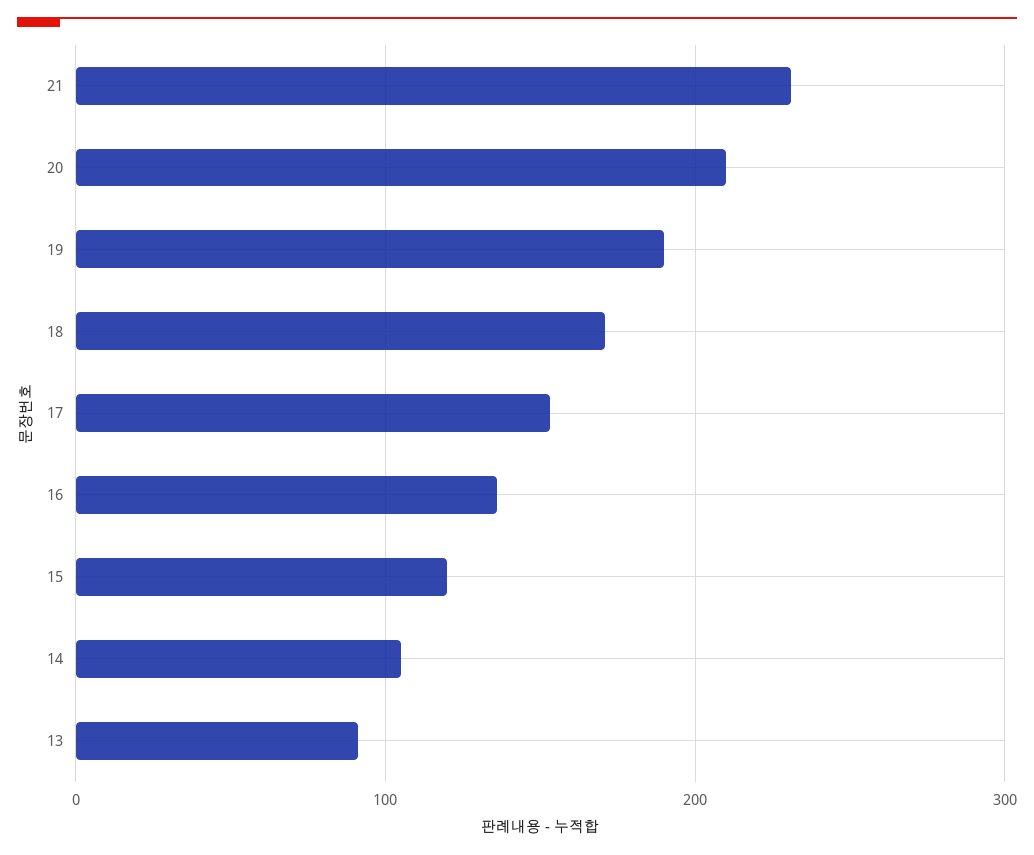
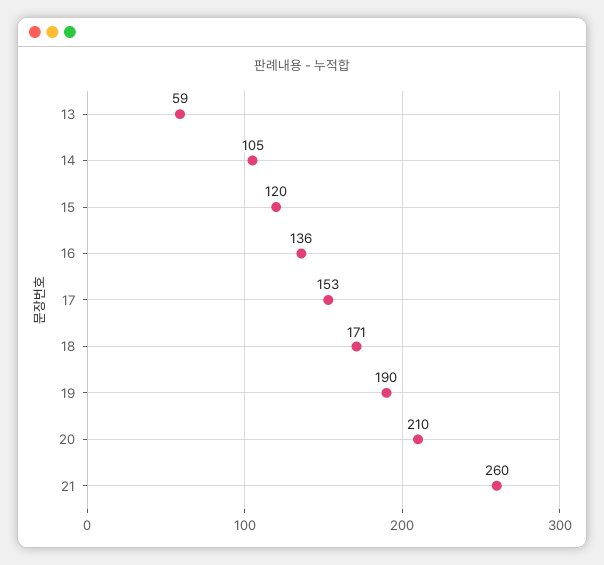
  {
-   "21": 230,
+   "21": 260,
    "20": 210,
    "19": 190,
    "18": 171,
    "17": 153,
    "16": 136,
    "15": 120,
    "14": 105,
-   "13": 90
+   "13": 59
  }

